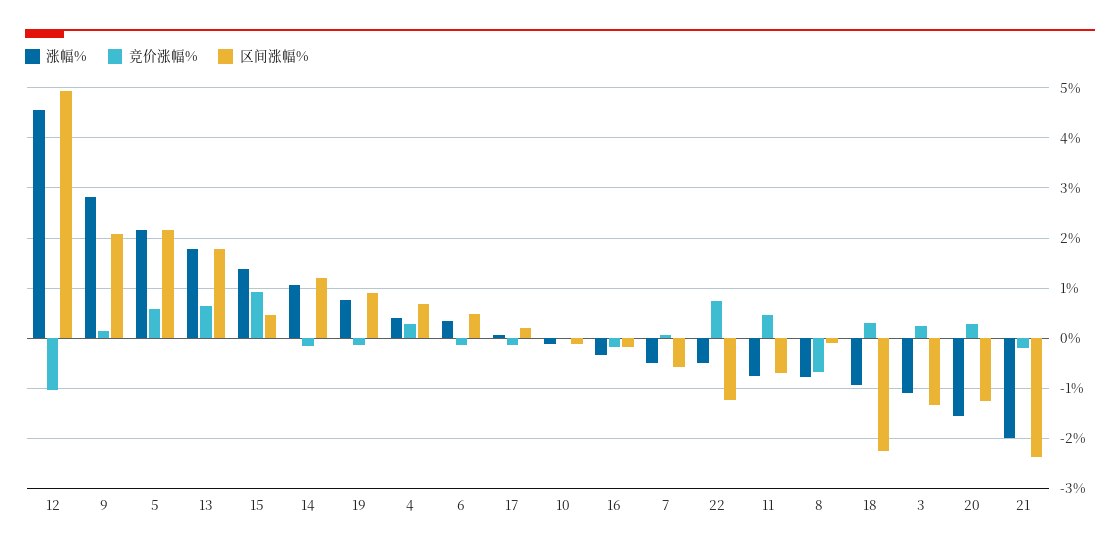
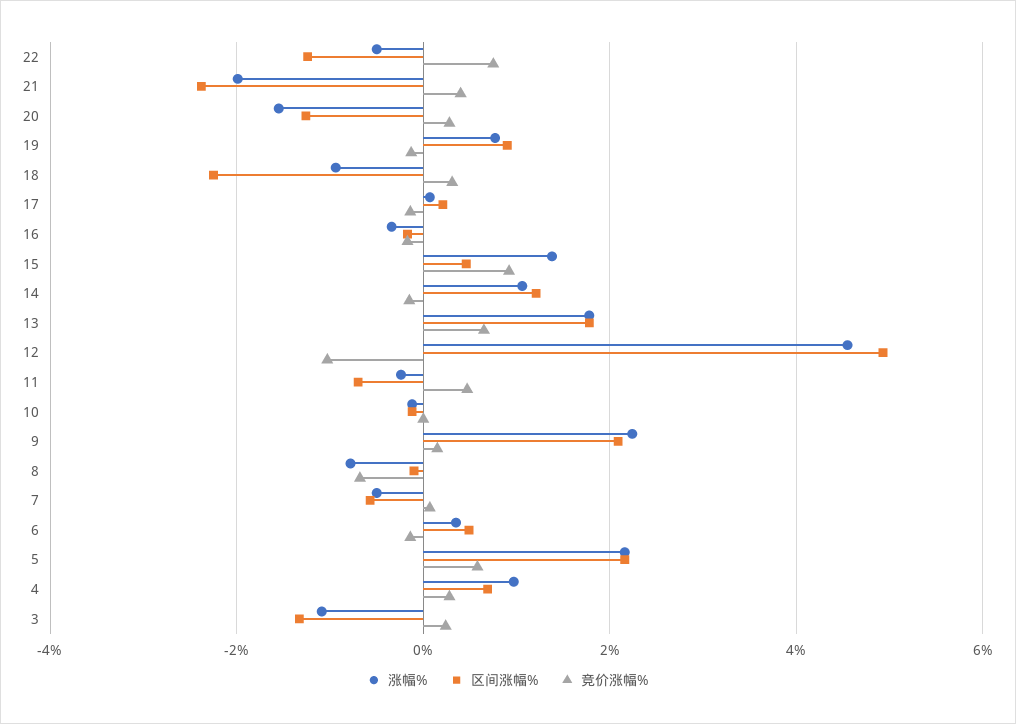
  {
    "涨幅%": {
      "12": 4.6,
-     "9": 2.8,
+     "9": 2.2,
      "5": 2.2,
      "13": 1.8,
      "15": 1.4,
      "14": 1,
      "19": 0.8,
-     "4": 0.4,
+     "4": 1,
      "6": 0.4,
      "17": 0,
      "10": -0.2,
      "16": -0.4,
      "7": -0.6,
      "22": -0.6,
-     "11": -0.8,
+     "11": -0.2,
      "8": -0.8,
      "18": -1,
      "3": -1,
      "20": -1.6,
      "21": -2
    },
    "竞价涨幅%": {
      "12": -1,
      "9": 0.2,
      "5": 0.6,
      "13": 0.6,
      "15": 1,
      "14": -0.2,
      "19": -0.2,
      "4": 0.2,
      "6": -0.2,
      "17": -0.2,
      "10": 0,
      "16": -0.2,
      "7": 0,
      "22": 0.8,
      "11": 0.4,
      "8": -0.6,
      "18": 0.4,
      "3": 0.2,
      "20": 0.2,
-     "21": -0.2
+     "21": 0.4
    },
    "区间涨幅%": {
      "12": 5,
      "9": 2,
      "5": 2.2,
      "13": 1.8,
      "15": 0.4,
      "14": 1.2,
      "19": 1,
      "4": 0.6,
      "6": 0.4,
      "17": 0.2,
      "10": -0.2,
      "16": -0.2,
      "7": -0.6,
      "22": -1.2,
      "11": -0.8,
      "8": -0.2,
      "18": -2.2,
      "3": -1.4,
      "20": -1.2,
      "21": -2.4
    }
  }

